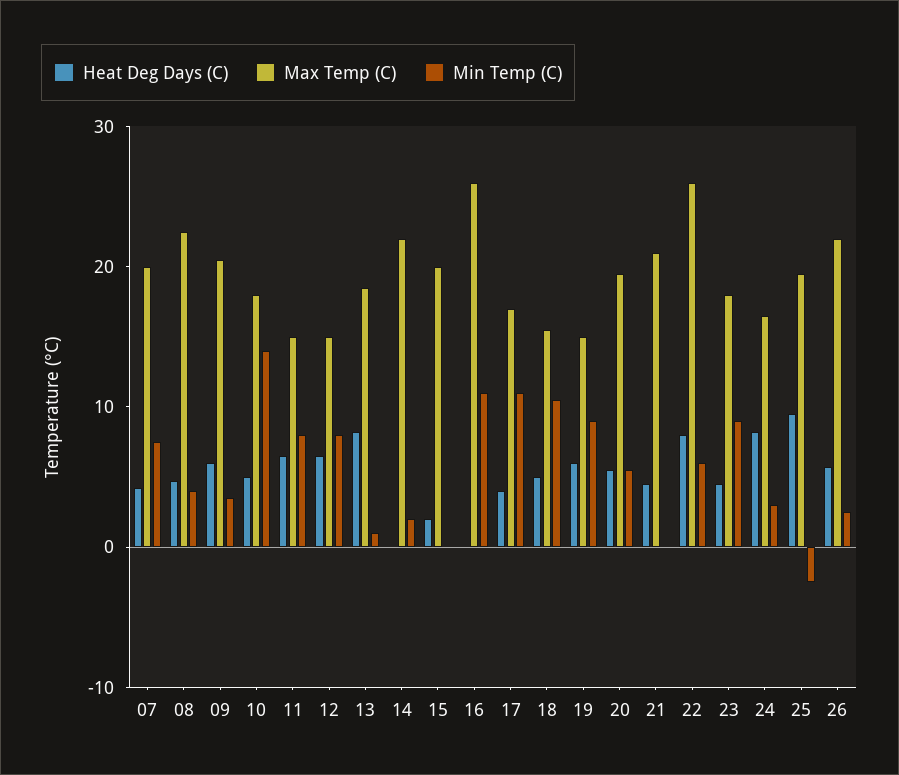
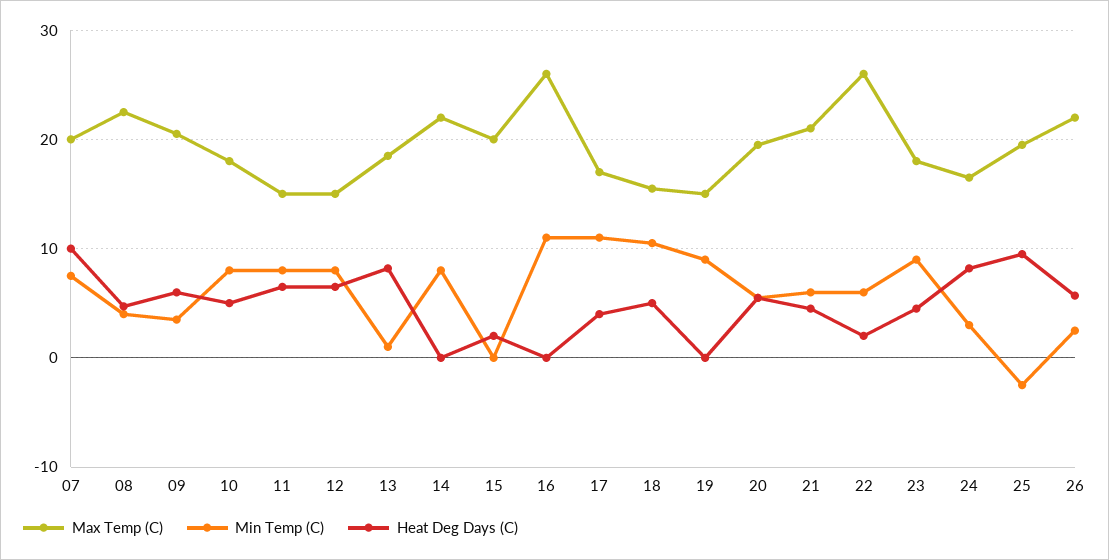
  {
    "Heat Deg Days (C)": {
-     "07": 4,
+     "07": 10,
      "08": 5,
      "09": 6,
      "10": 5,
      "11": 7,
      "12": 7,
      "13": 8,
      "14": 0,
      "15": 2,
      "16": 0,
      "17": 4,
      "18": 5,
-     "19": 6,
+     "19": 0,
      "20": 6,
      "21": 5,
-     "22": 8,
+     "22": 2,
      "23": 5,
      "24": 8,
      "25": 10,
      "26": 6
    },
    "Max Temp (C)": {
      "07": 20,
      "08": 23,
      "09": 21,
      "10": 18,
      "11": 15,
      "12": 15,
      "13": 19,
      "14": 22,
      "15": 20,
      "16": 26,
      "17": 17,
      "18": 16,
      "19": 15,
      "20": 20,
      "21": 21,
      "22": 26,
      "23": 18,
      "24": 17,
      "25": 20,
      "26": 22
    },
    "Min Temp (C)": {
      "07": 8,
      "08": 4,
      "09": 4,
-     "10": 14,
+     "10": 8,
      "11": 8,
      "12": 8,
      "13": 1,
-     "14": 2,
+     "14": 8,
      "15": 0,
      "16": 11,
      "17": 11,
      "18": 11,
      "19": 9,
      "20": 6,
-     "21": 0,
+     "21": 6,
      "22": 6,
      "23": 9,
      "24": 3,
      "25": -3,
      "26": 3
    }
  }

